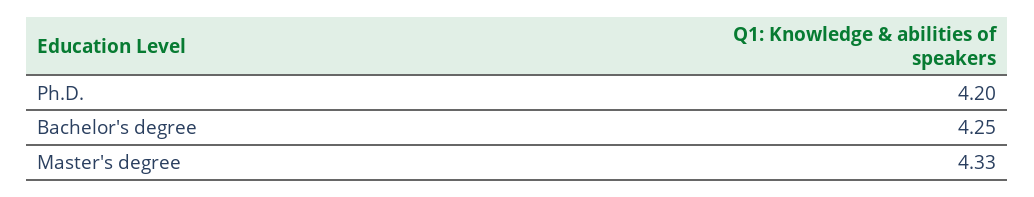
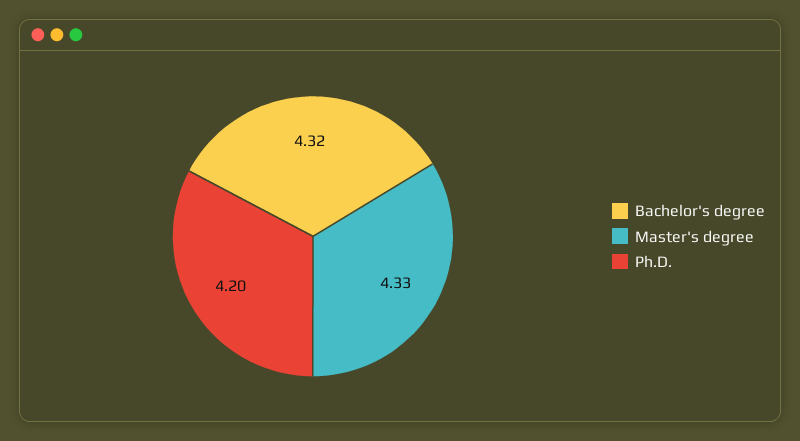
  {
    "Ph.D.": 4.2,
-   "Bachelor's degree": 4.25,
+   "Bachelor's degree": 4.32,
    "Master's degree": 4.33
  }

